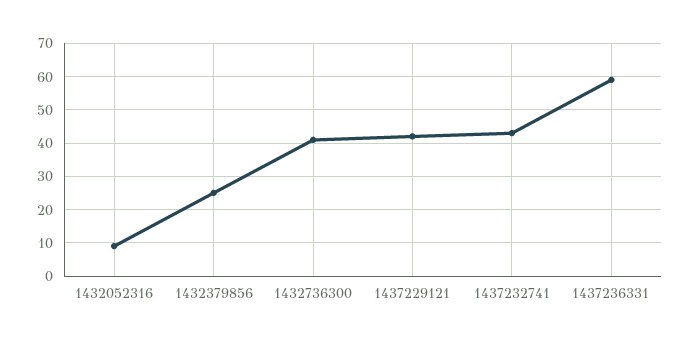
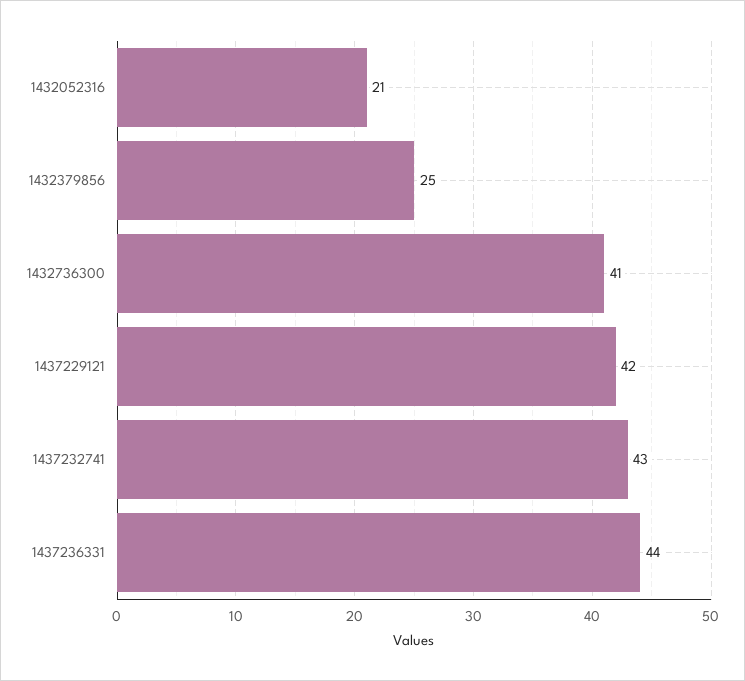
  {
-   "1432052316": 10,
+   "1432052316": 21,
    "1432379856": 25,
    "1432736300": 41,
    "1437229121": 42,
    "1437232741": 43,
-   "1437236331": 60
+   "1437236331": 44
  }

